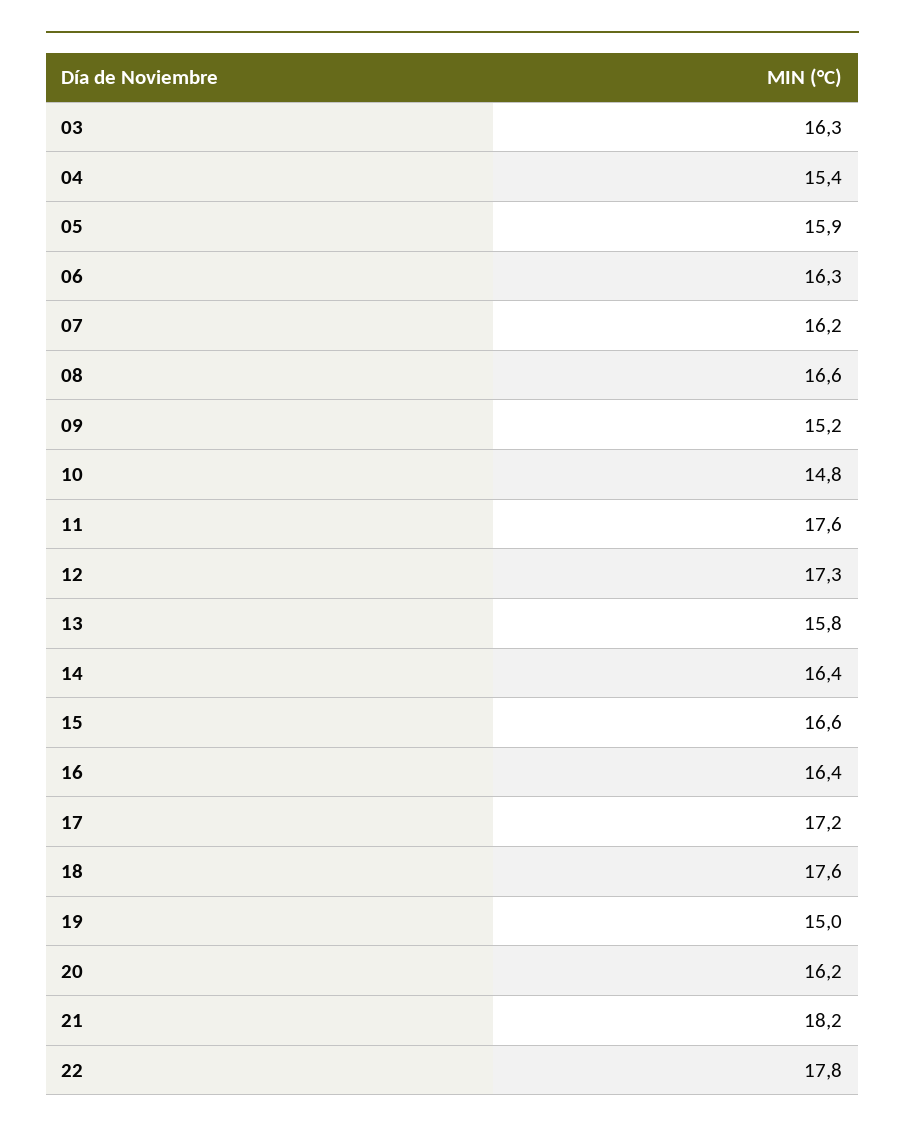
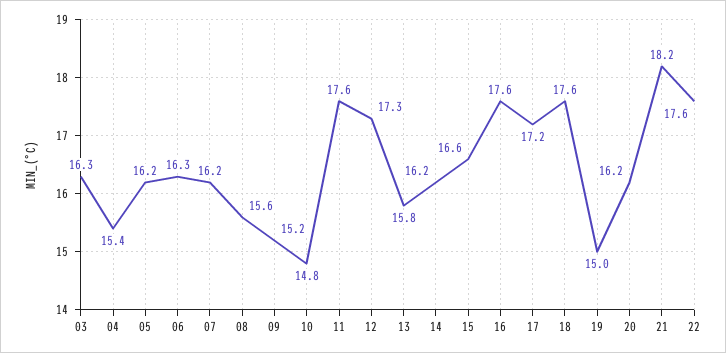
  {
    "03": 16.3,
    "04": 15.4,
-   "05": 15.9,
+   "05": 16.2,
    "06": 16.3,
    "07": 16.2,
-   "08": 16.6,
+   "08": 15.6,
    "09": 15.2,
    "10": 14.8,
    "11": 17.6,
    "12": 17.3,
    "13": 15.8,
-   "14": 16.4,
+   "14": 16.2,
    "15": 16.6,
-   "16": 16.4,
+   "16": 17.6,
    "17": 17.2,
    "18": 17.6,
    "19": 15,
    "20": 16.2,
    "21": 18.2,
-   "22": 17.8
+   "22": 17.6
  }

